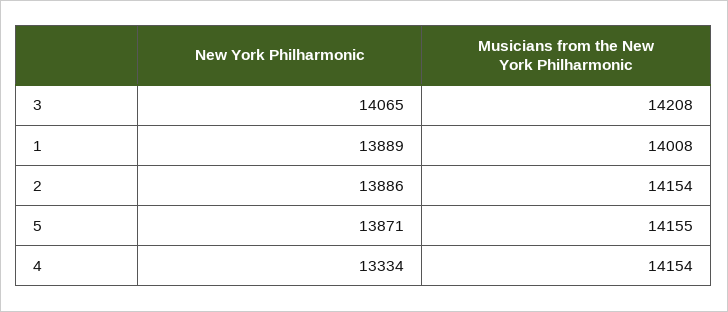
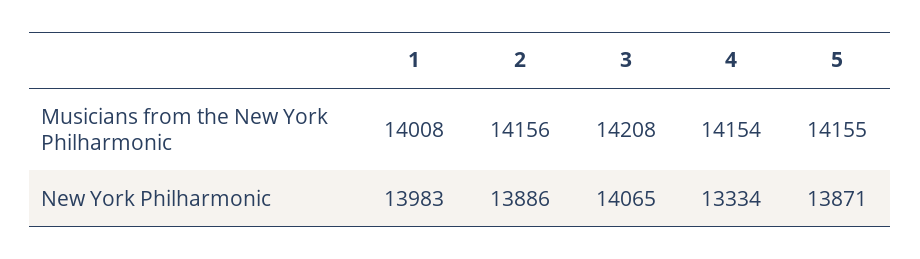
  {
    "New York Philharmonic": {
      "3": 14065,
-     "1": 13889,
+     "1": 13983,
      "2": 13886,
      "5": 13871,
      "4": 13334
    },
    "Musicians from the New York Philharmonic": {
      "3": 14208,
      "1": 14008,
-     "2": 14154,
+     "2": 14156,
      "5": 14155,
      "4": 14154
    }
  }

